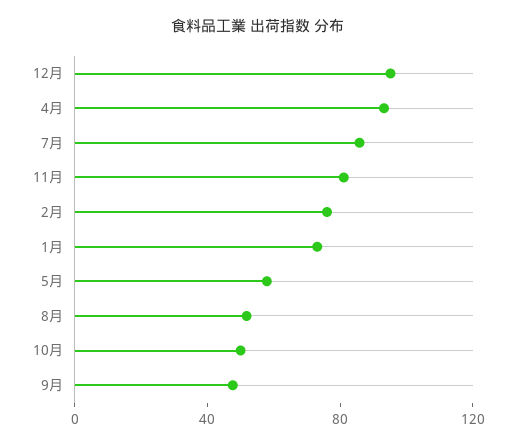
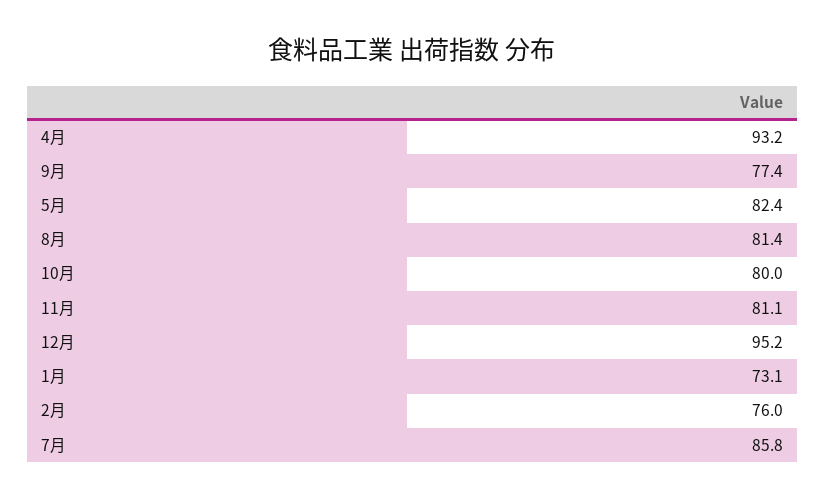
  {
    "12月": 95.2,
    "4月": 93.2,
    "7月": 85.8,
    "11月": 81.1,
    "2月": 76,
    "1月": 73.1,
-   "5月": 60,
+   "5月": 82.4,
-   "8月": 50,
+   "8月": 81.4,
-   "10月": 50,
+   "10月": 80,
-   "9月": 50
+   "9月": 77.4
  }

